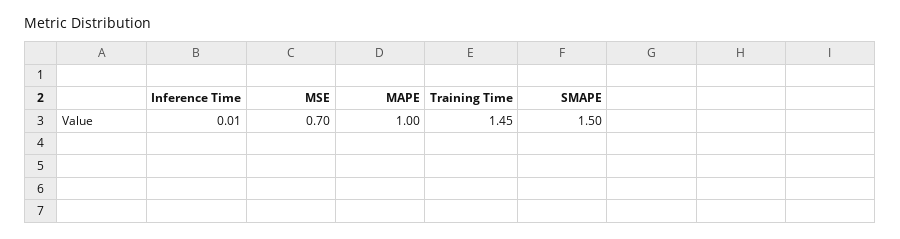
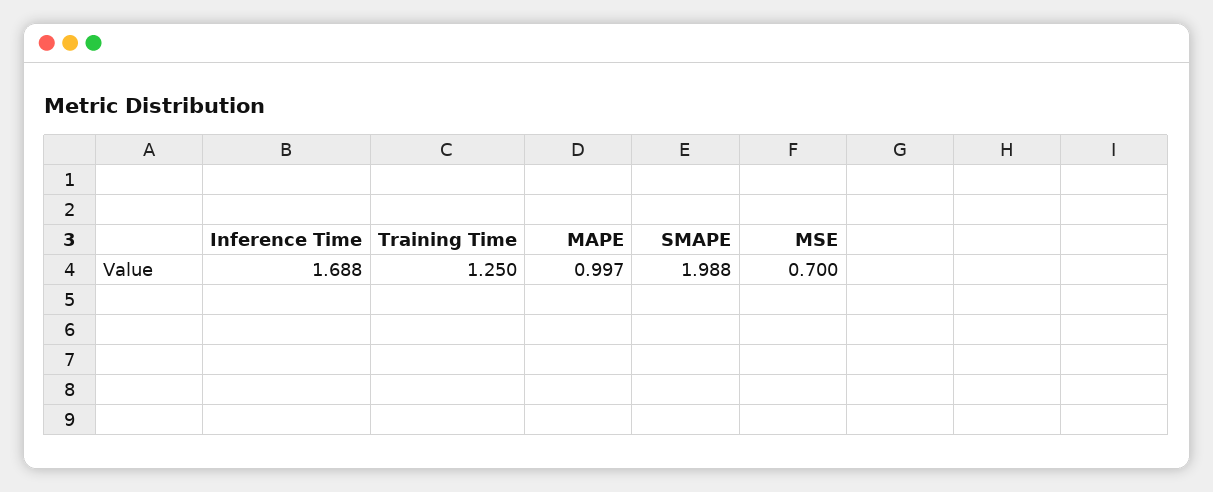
  {
-   "Inference Time": 0.01,
+   "Inference Time": 1.688,
    "MSE": 0.7,
    "MAPE": 0.997,
-   "Training Time": 1.45,
+   "Training Time": 1.25,
-   "SMAPE": 1.5
+   "SMAPE": 1.988
  }

